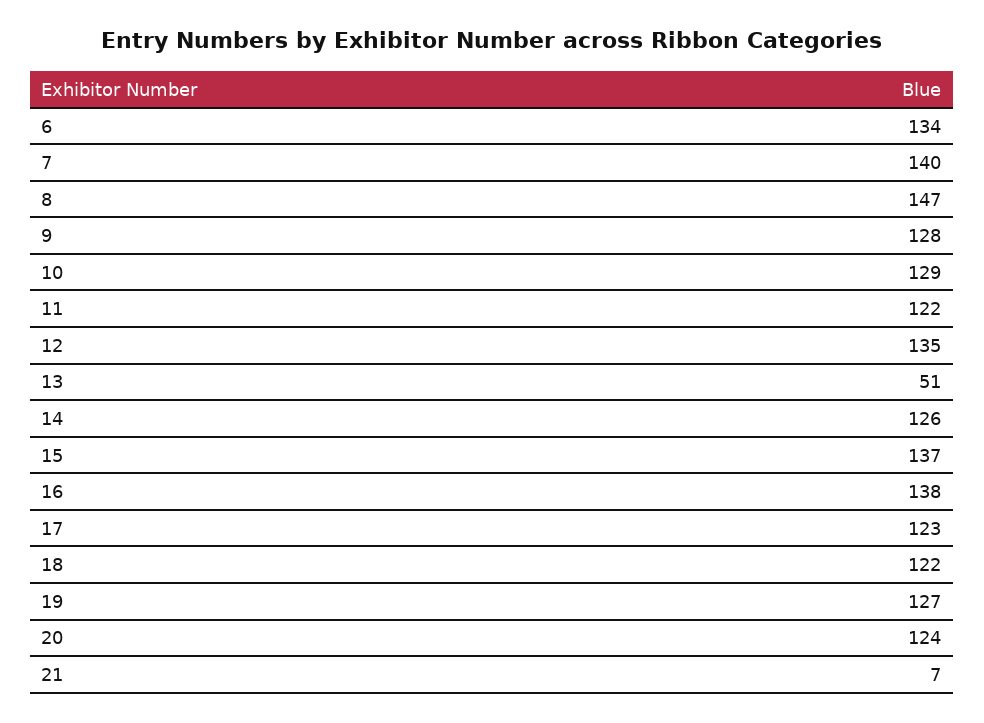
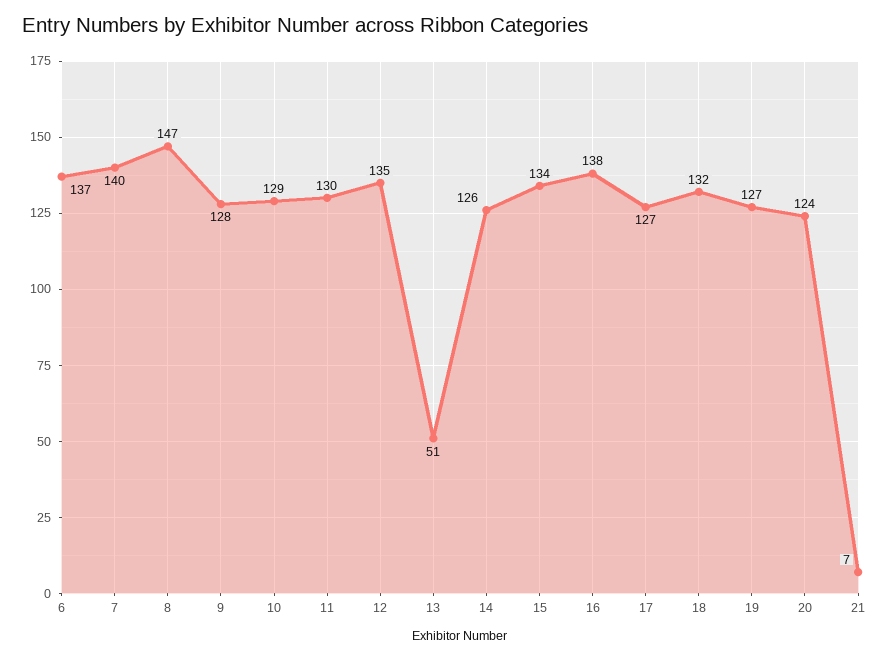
  {
-   "6": 134,
+   "6": 137,
    "7": 140,
    "8": 147,
    "9": 128,
    "10": 129,
-   "11": 122,
+   "11": 130,
    "12": 135,
    "13": 51,
    "14": 126,
-   "15": 137,
+   "15": 134,
    "16": 138,
-   "17": 123,
+   "17": 127,
-   "18": 122,
+   "18": 132,
    "19": 127,
    "20": 124,
    "21": 7
  }

